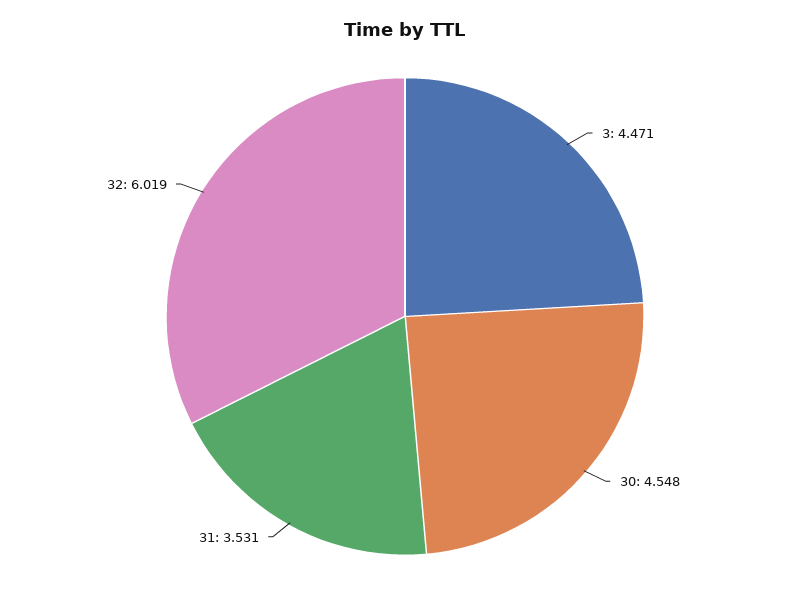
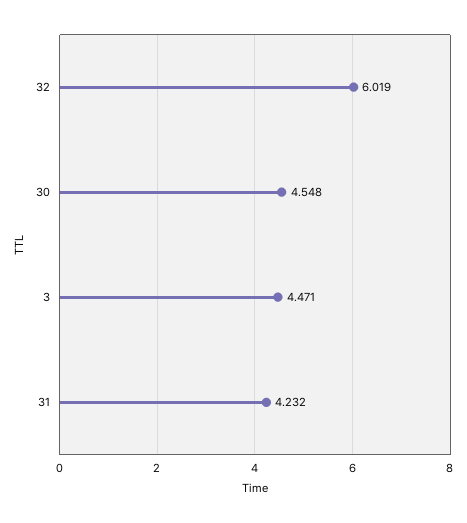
  {
    "3": 4.471,
    "30": 4.548,
-   "31": 3.531,
+   "31": 4.232,
    "32": 6.019
  }

